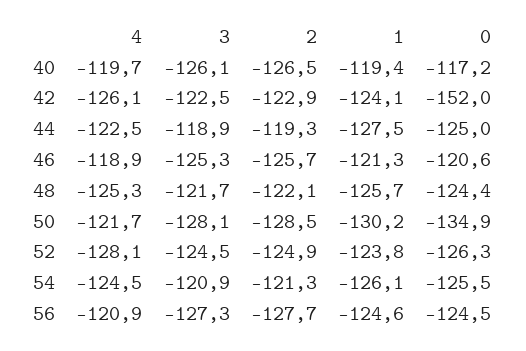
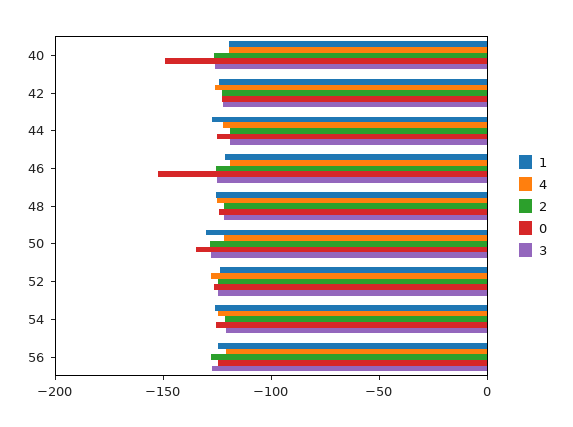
  {
    "4": {
      "40": -119.7,
      "42": -126.1,
      "44": -122.5,
      "46": -118.9,
      "48": -125.3,
      "50": -121.7,
      "52": -128.1,
      "54": -124.5,
      "56": -120.9
    },
    "3": {
      "40": -126.1,
      "42": -122.5,
      "44": -118.9,
      "46": -125.3,
      "48": -121.7,
      "50": -128.1,
      "52": -124.5,
      "54": -120.9,
      "56": -127.3
    },
    "2": {
      "40": -126.5,
      "42": -122.9,
      "44": -119.3,
      "46": -125.7,
      "48": -122.1,
      "50": -128.5,
      "52": -124.9,
      "54": -121.3,
      "56": -127.7
    },
    "1": {
      "40": -119.4,
      "42": -124.1,
      "44": -127.5,
      "46": -121.3,
      "48": -125.7,
      "50": -130.2,
      "52": -123.8,
      "54": -126.1,
      "56": -124.6
    },
    "0": {
-     "40": -117.2,
+     "40": -150,
-     "42": -152,
+     "42": -120,
      "44": -125,
-     "46": -120.6,
+     "46": -150,
      "48": -124.4,
      "50": -134.9,
      "52": -126.3,
      "54": -125.5,
      "56": -124.5
    }
  }

